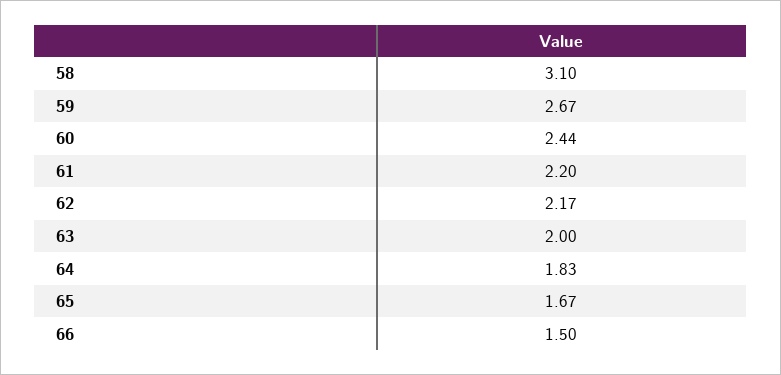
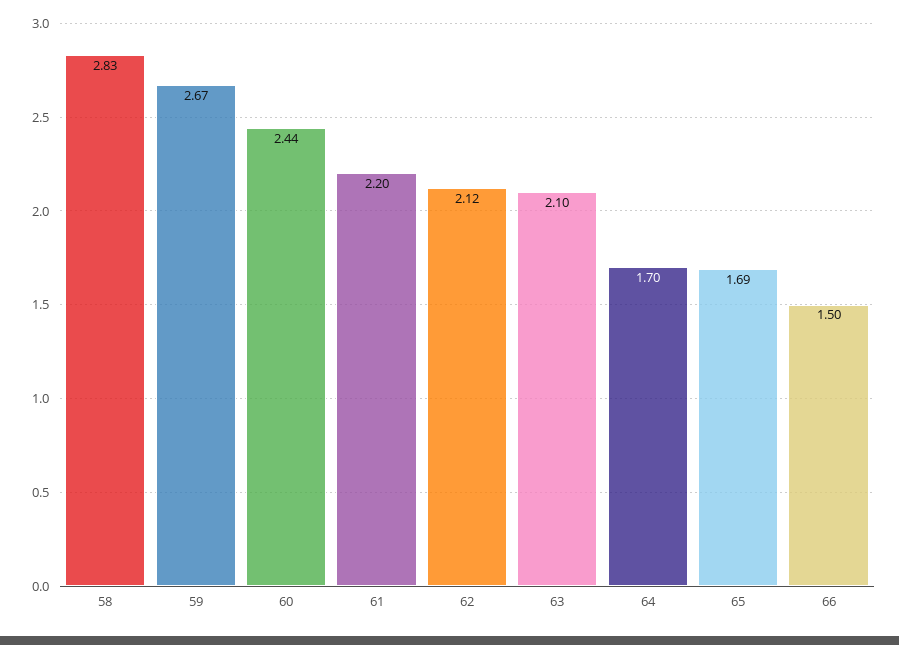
  {
-   "58": 3.1,
+   "58": 2.83,
    "59": 2.67,
    "60": 2.44,
    "61": 2.2,
-   "62": 2.17,
+   "62": 2.12,
-   "63": 2,
+   "63": 2.1,
-   "64": 1.83,
+   "64": 1.7,
-   "65": 1.67,
+   "65": 1.69,
    "66": 1.5
  }

